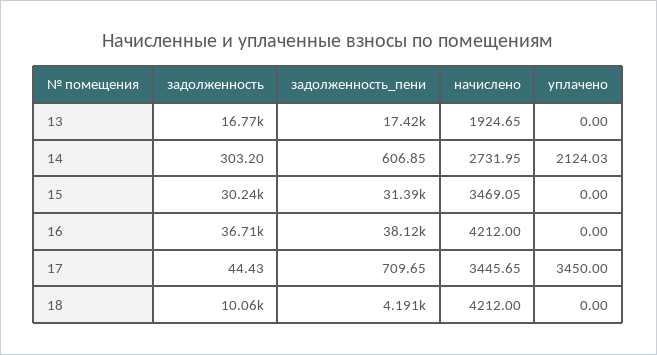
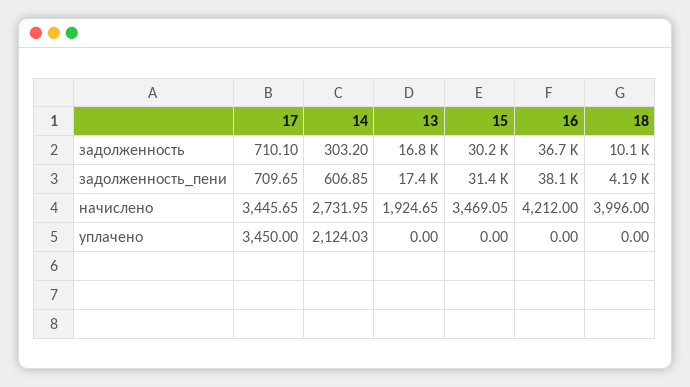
  {
    "задолженность": {
      "13": 16770,
      "14": 303.2,
      "15": 30240,
      "16": 36710,
-     "17": 44.43,
+     "17": 710.1,
      "18": 10060
    },
    "задолженность_пени": {
      "13": 17420,
      "14": 606.85,
      "15": 31390,
      "16": 38120,
      "17": 709.65,
      "18": 4191
    },
    "начислено": {
      "13": 1924.65,
      "14": 2731.95,
      "15": 3469.05,
      "16": 4212,
      "17": 3445.65,
-     "18": 4212
+     "18": 3996
    },
    "уплачено": {
      "13": 0,
      "14": 2124.03,
      "15": 0,
      "16": 0,
      "17": 3450,
      "18": 0
    }
  }

